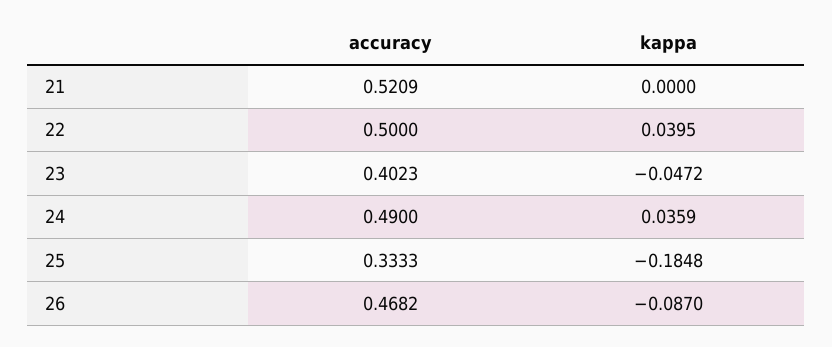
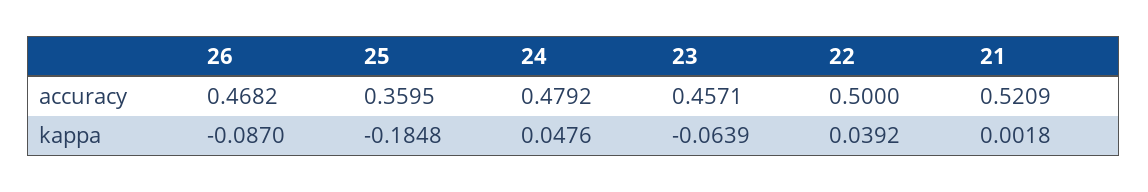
  {
    "accuracy": {
      "21": 0.5209,
      "22": 0.5,
-     "23": 0.4023,
+     "23": 0.4571,
-     "24": 0.49,
+     "24": 0.4792,
-     "25": 0.3333,
+     "25": 0.3595,
      "26": 0.4682
    },
    "kappa": {
-     "21": 0,
+     "21": 0.0018,
-     "22": 0.0395,
+     "22": 0.0392,
-     "23": -0.0472,
+     "23": -0.0639,
-     "24": 0.0359,
+     "24": 0.0476,
      "25": -0.1848,
      "26": -0.087
    }
  }

